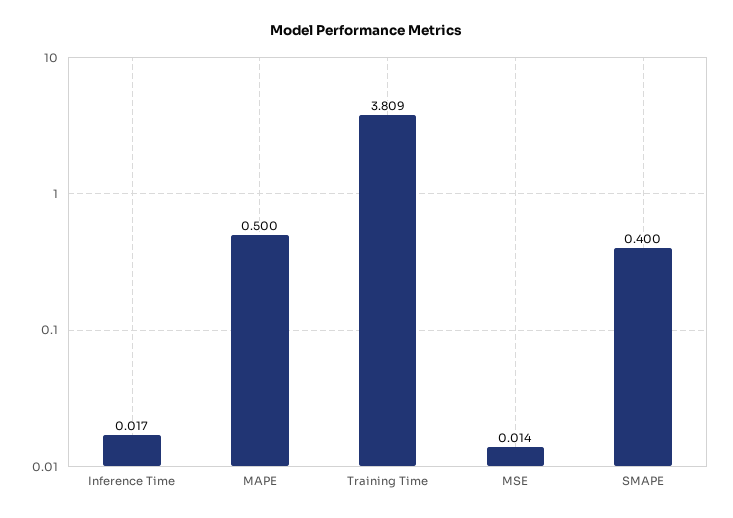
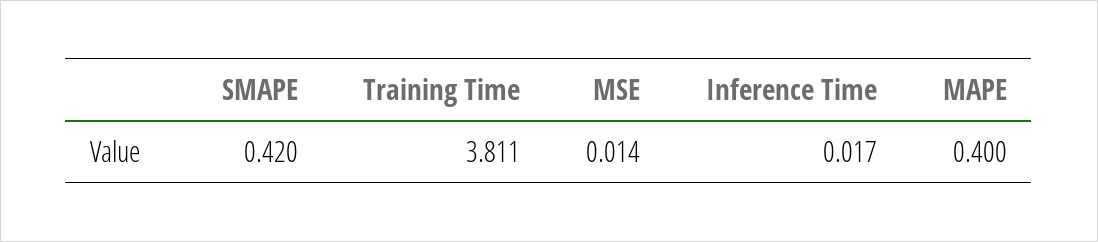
  {
    "Inference Time": 0.017,
-   "MAPE": 0.5,
+   "MAPE": 0.4,
-   "Training Time": 3.809,
+   "Training Time": 3.811,
    "MSE": 0.014,
-   "SMAPE": 0.4
+   "SMAPE": 0.42
  }

